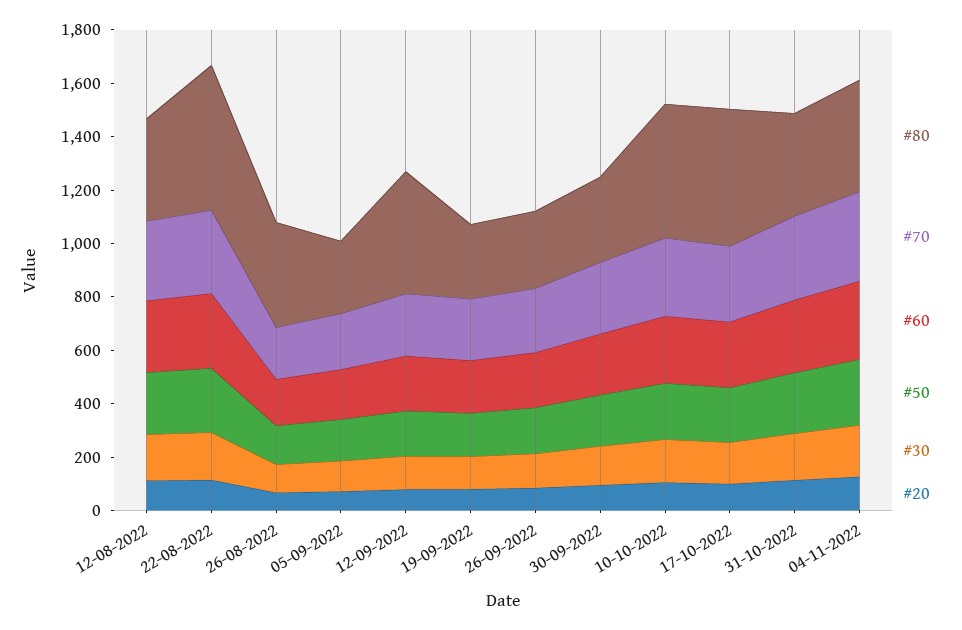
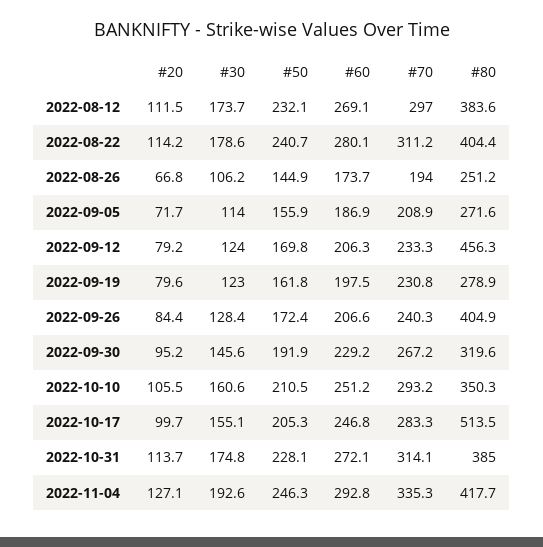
  {
    "#80": {
      "12-08-2022": 383.6,
-     "22-08-2022": 550,
+     "22-08-2022": 404.4,
-     "26-08-2022": 400,
+     "26-08-2022": 251.2,
      "05-09-2022": 271.6,
      "12-09-2022": 456.3,
      "19-09-2022": 278.9,
-     "26-09-2022": 300,
+     "26-09-2022": 404.9,
      "30-09-2022": 319.6,
-     "10-10-2022": 500,
+     "10-10-2022": 350.3,
      "17-10-2022": 513.5,
      "31-10-2022": 385,
      "04-11-2022": 417.7
    },
    "#70": {
      "12-08-2022": 297,
      "22-08-2022": 311.2,
      "26-08-2022": 194,
      "05-09-2022": 208.9,
      "12-09-2022": 233.3,
      "19-09-2022": 230.8,
      "26-09-2022": 240.3,
      "30-09-2022": 267.2,
      "10-10-2022": 293.2,
      "17-10-2022": 283.3,
      "31-10-2022": 314.1,
      "04-11-2022": 335.3
    },
    "#60": {
      "12-08-2022": 269.1,
      "22-08-2022": 280.1,
      "26-08-2022": 173.7,
      "05-09-2022": 186.9,
      "12-09-2022": 206.3,
      "19-09-2022": 197.5,
      "26-09-2022": 206.6,
      "30-09-2022": 229.2,
      "10-10-2022": 251.2,
      "17-10-2022": 246.8,
      "31-10-2022": 272.1,
      "04-11-2022": 292.8
    },
    "#50": {
      "12-08-2022": 232.1,
      "22-08-2022": 240.7,
      "26-08-2022": 144.9,
      "05-09-2022": 155.9,
      "12-09-2022": 169.8,
      "19-09-2022": 161.8,
      "26-09-2022": 172.4,
      "30-09-2022": 191.9,
      "10-10-2022": 210.5,
      "17-10-2022": 205.3,
      "31-10-2022": 228.1,
      "04-11-2022": 246.3
    },
    "#30": {
      "12-08-2022": 173.7,
      "22-08-2022": 178.6,
      "26-08-2022": 106.2,
      "05-09-2022": 114,
      "12-09-2022": 124,
      "19-09-2022": 123,
      "26-09-2022": 128.4,
      "30-09-2022": 145.6,
      "10-10-2022": 160.6,
      "17-10-2022": 155.1,
      "31-10-2022": 174.8,
      "04-11-2022": 192.6
    },
    "#20": {
      "12-08-2022": 111.5,
      "22-08-2022": 114.2,
      "26-08-2022": 66.8,
      "05-09-2022": 71.7,
      "12-09-2022": 79.2,
      "19-09-2022": 79.6,
      "26-09-2022": 84.4,
      "30-09-2022": 95.2,
      "10-10-2022": 105.5,
      "17-10-2022": 99.7,
      "31-10-2022": 113.7,
      "04-11-2022": 127.1
    }
  }

